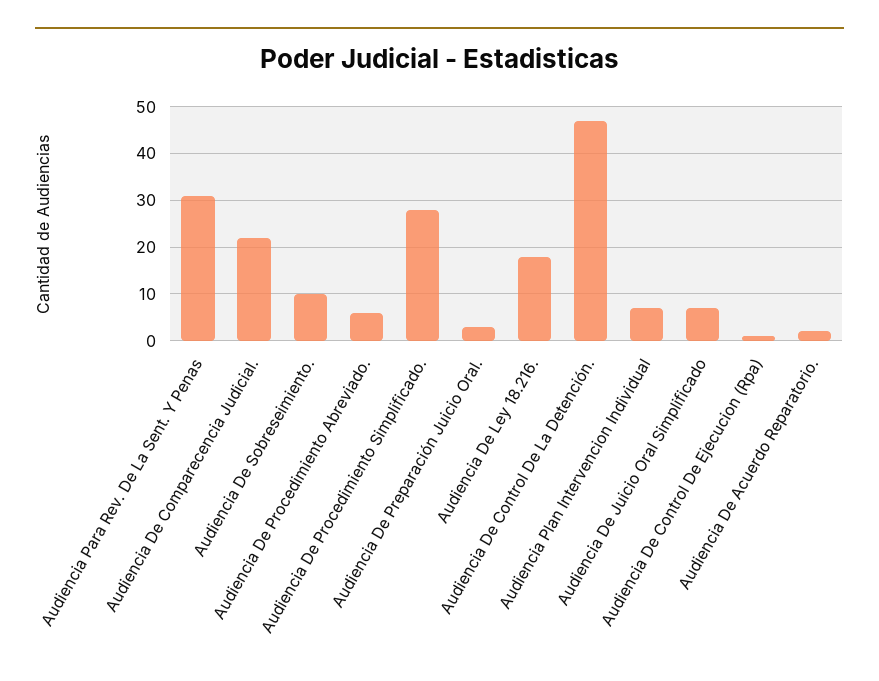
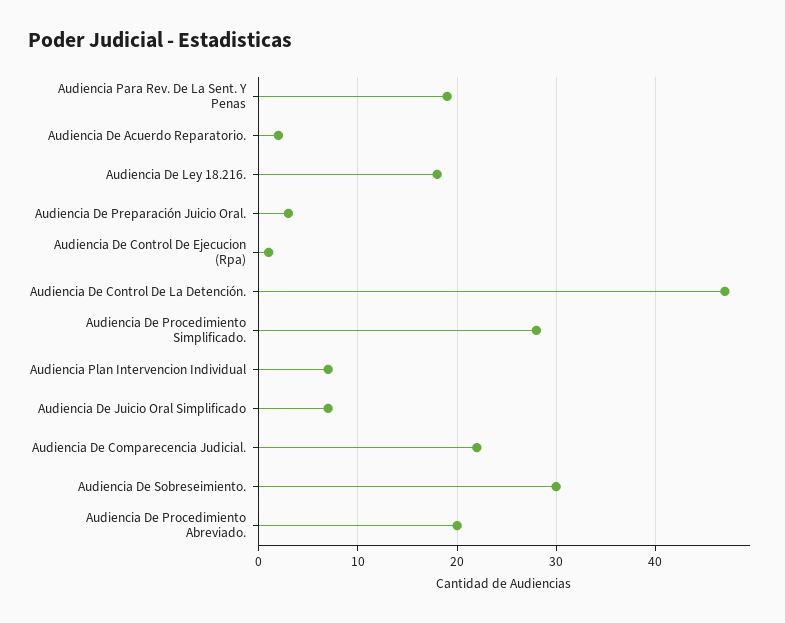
  {
-   "Audiencia Para Rev. De La Sent. Y Penas": 30,
+   "Audiencia Para Rev. De La Sent. Y Penas": 19,
    "Audiencia De Comparecencia Judicial.": 22,
-   "Audiencia De Sobreseimiento.": 10,
+   "Audiencia De Sobreseimiento.": 30,
-   "Audiencia De Procedimiento Abreviado.": 5,
+   "Audiencia De Procedimiento Abreviado.": 20,
    "Audiencia De Procedimiento Simplificado.": 28,
    "Audiencia De Preparación Juicio Oral.": 3,
    "Audiencia De Ley 18.216.": 18,
    "Audiencia De Control De La Detención.": 47,
    "Audiencia Plan Intervencion Individual": 7,
    "Audiencia De Juicio Oral Simplificado": 7,
    "Audiencia De Control De Ejecucion (Rpa)": 1,
    "Audiencia De Acuerdo Reparatorio.": 2
  }

